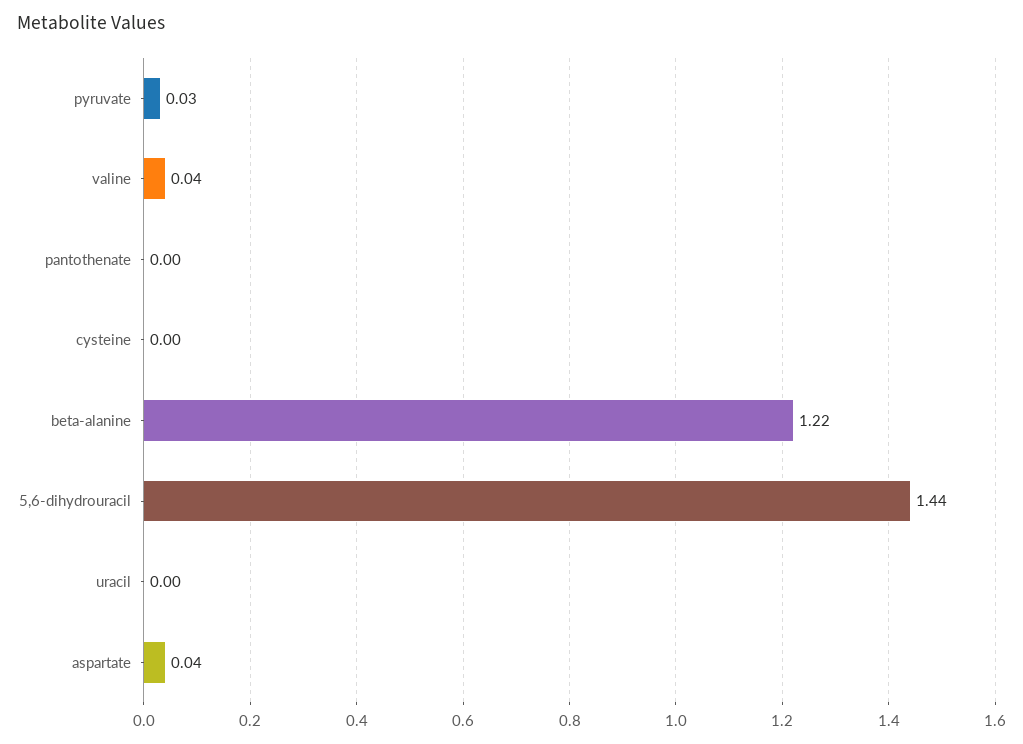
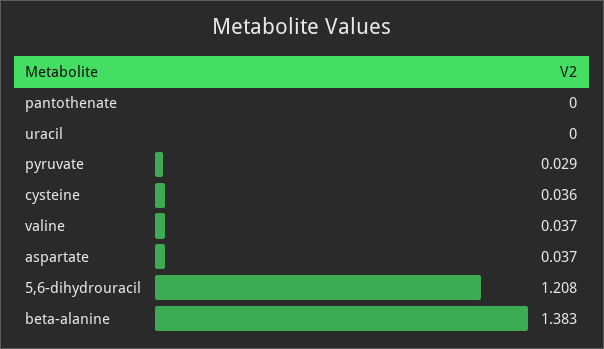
  {
    "pyruvate": 0.029,
    "valine": 0.037,
    "pantothenate": 0,
-   "cysteine": 0,
+   "cysteine": 0.036,
-   "beta-alanine": 1.22,
+   "beta-alanine": 1.383,
-   "5,6-dihydrouracil": 1.44,
+   "5,6-dihydrouracil": 1.208,
    "uracil": 0,
    "aspartate": 0.037
  }

